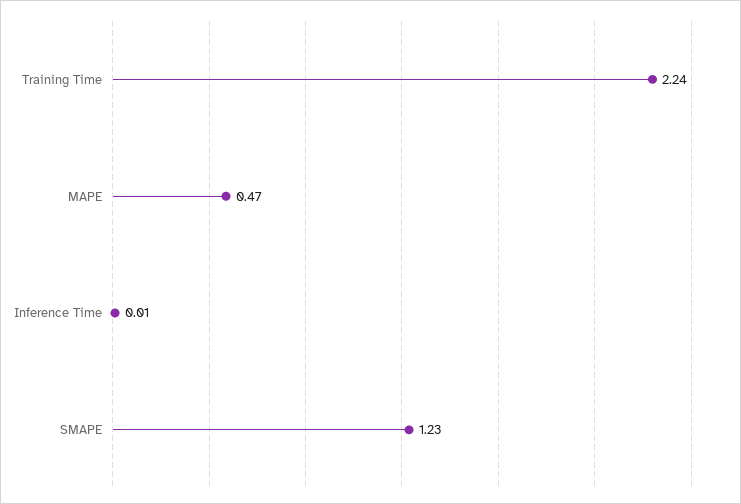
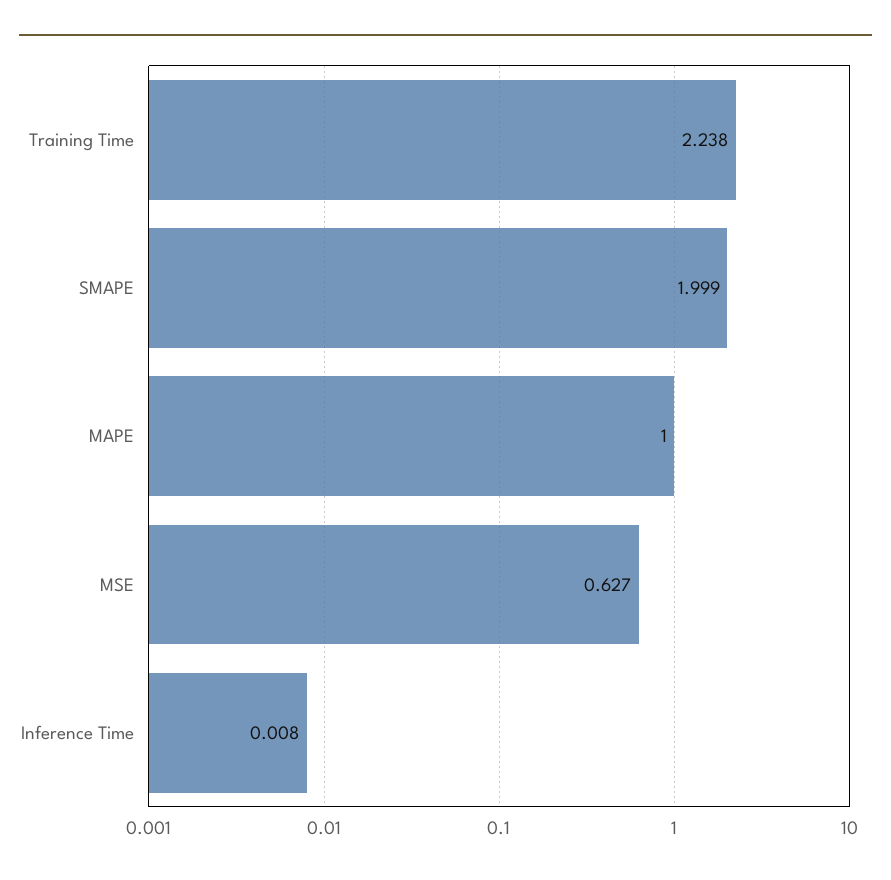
  {
    "Training Time": 2.238,
-   "MAPE": 0.47,
+   "MAPE": 1,
    "Inference Time": 0.008,
-   "SMAPE": 1.23
+   "SMAPE": 1.999,
+   "MSE": 0.627
  }

